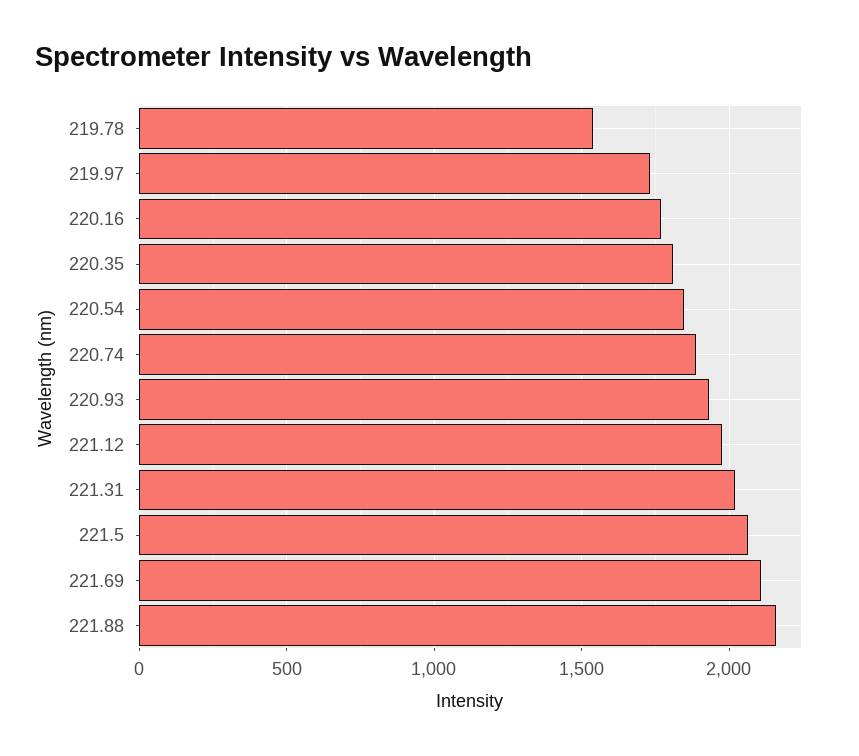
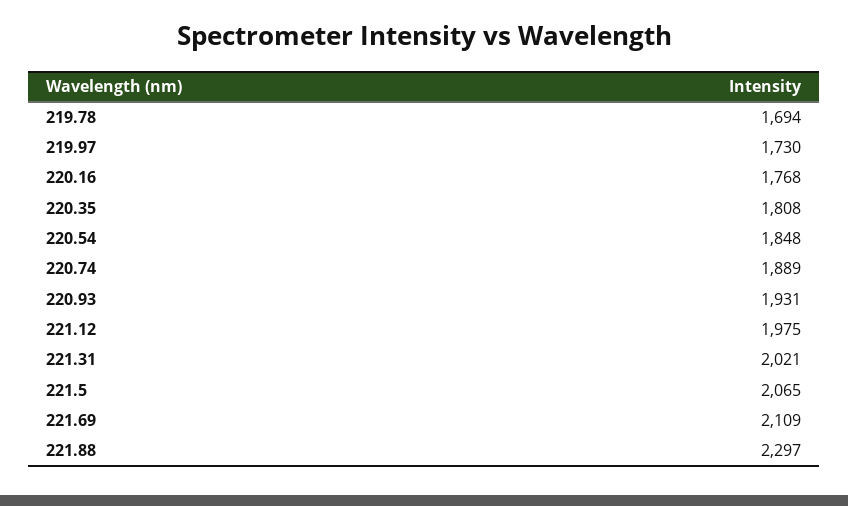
  {
-   "219.78": 1550,
+   "219.78": 1694,
    "219.97": 1730,
    "220.16": 1768,
    "220.35": 1808,
    "220.54": 1848,
    "220.74": 1889,
    "220.93": 1931,
    "221.12": 1975,
    "221.31": 2021,
    "221.5": 2065,
    "221.69": 2109,
-   "221.88": 2150
+   "221.88": 2297
  }

